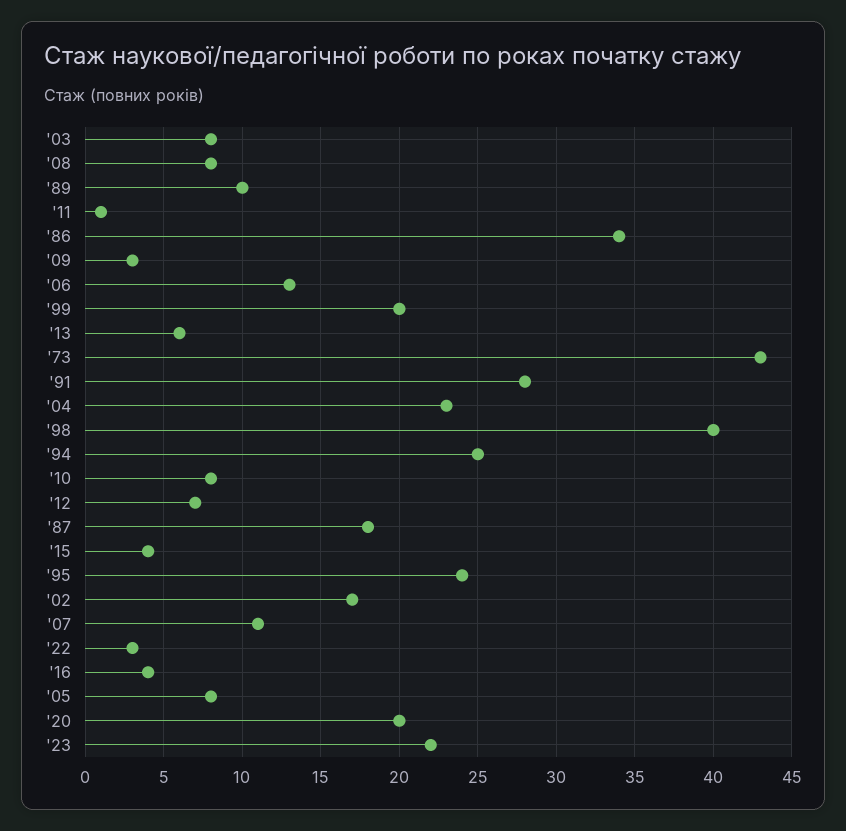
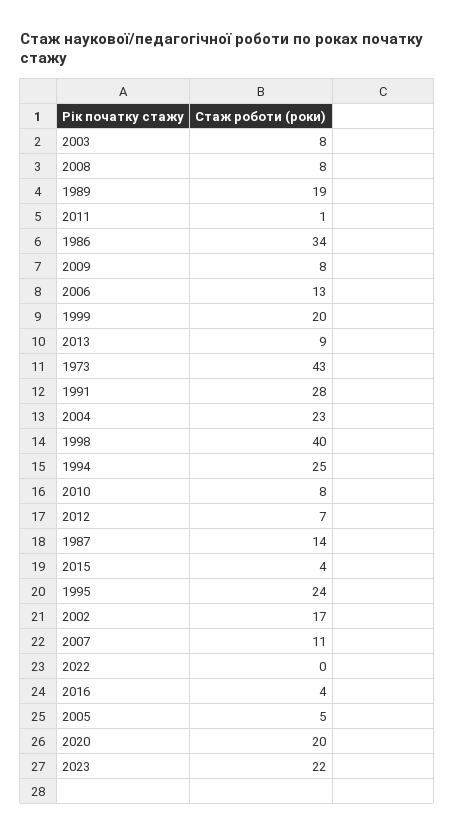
  {
    "'03": 8,
    "'08": 8,
-   "'89": 10,
+   "'89": 19,
    "'11": 1,
    "'86": 34,
-   "'09": 3,
+   "'09": 8,
    "'06": 13,
    "'99": 20,
-   "'13": 6,
+   "'13": 9,
    "'73": 43,
    "'91": 28,
    "'04": 23,
    "'98": 40,
    "'94": 25,
    "'10": 8,
    "'12": 7,
-   "'87": 18,
+   "'87": 14,
    "'15": 4,
    "'95": 24,
    "'02": 17,
    "'07": 11,
-   "'22": 3,
+   "'22": 0,
    "'16": 4,
-   "'05": 8,
+   "'05": 5,
    "'20": 20,
    "'23": 22
  }

